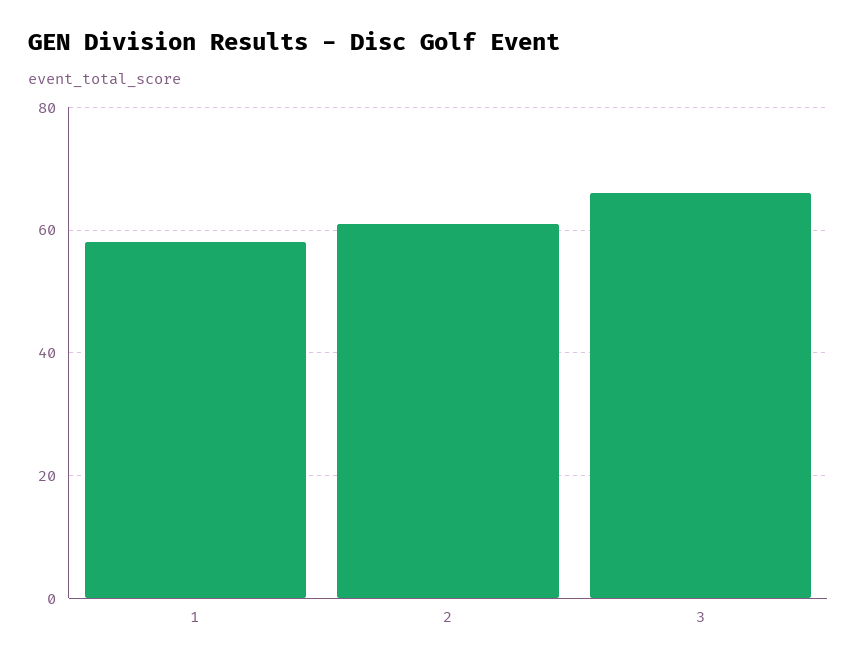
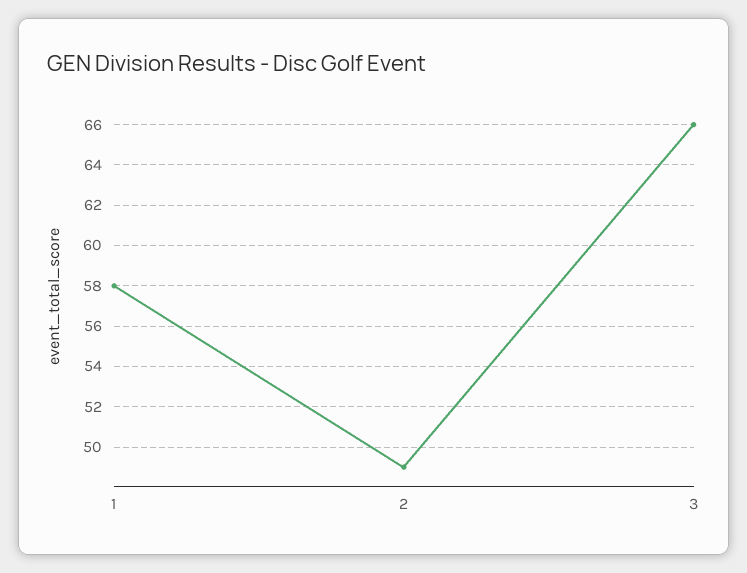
  {
    "1": 58,
-   "2": 60,
+   "2": 49,
    "3": 66
  }

